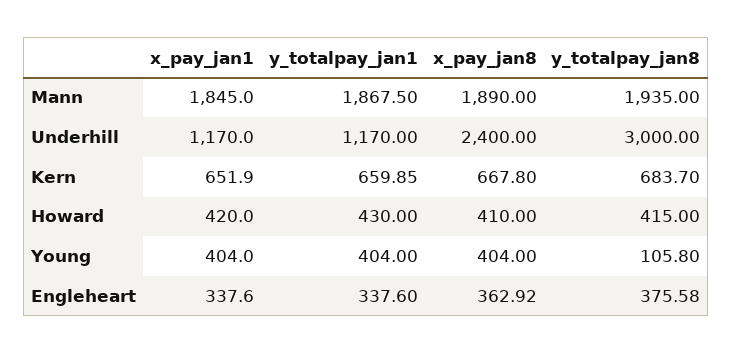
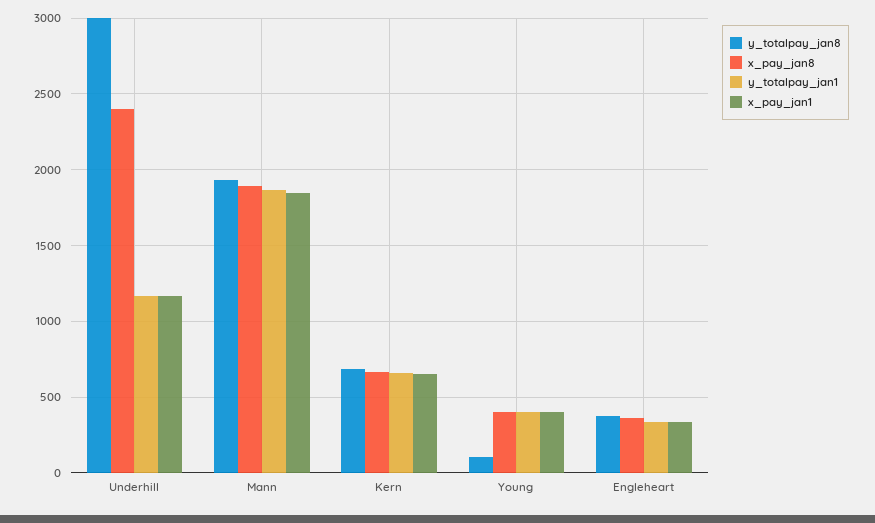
  {
    "x_pay_jan1": {
      "Mann": 1845,
      "Underhill": 1170,
      "Kern": 651.9,
-     "Howard": 420,
      "Young": 404,
      "Engleheart": 337.6
    },
    "y_totalpay_jan1": {
      "Mann": 1867.5,
      "Underhill": 1170,
      "Kern": 659.85,
-     "Howard": 430,
      "Young": 404,
      "Engleheart": 337.6
    },
    "x_pay_jan8": {
      "Mann": 1890,
      "Underhill": 2400,
      "Kern": 667.8,
-     "Howard": 410,
      "Young": 404,
      "Engleheart": 362.92
    },
    "y_totalpay_jan8": {
      "Mann": 1935,
      "Underhill": 3000,
      "Kern": 683.7,
-     "Howard": 415,
      "Young": 105.8,
      "Engleheart": 375.58
    }
  }

